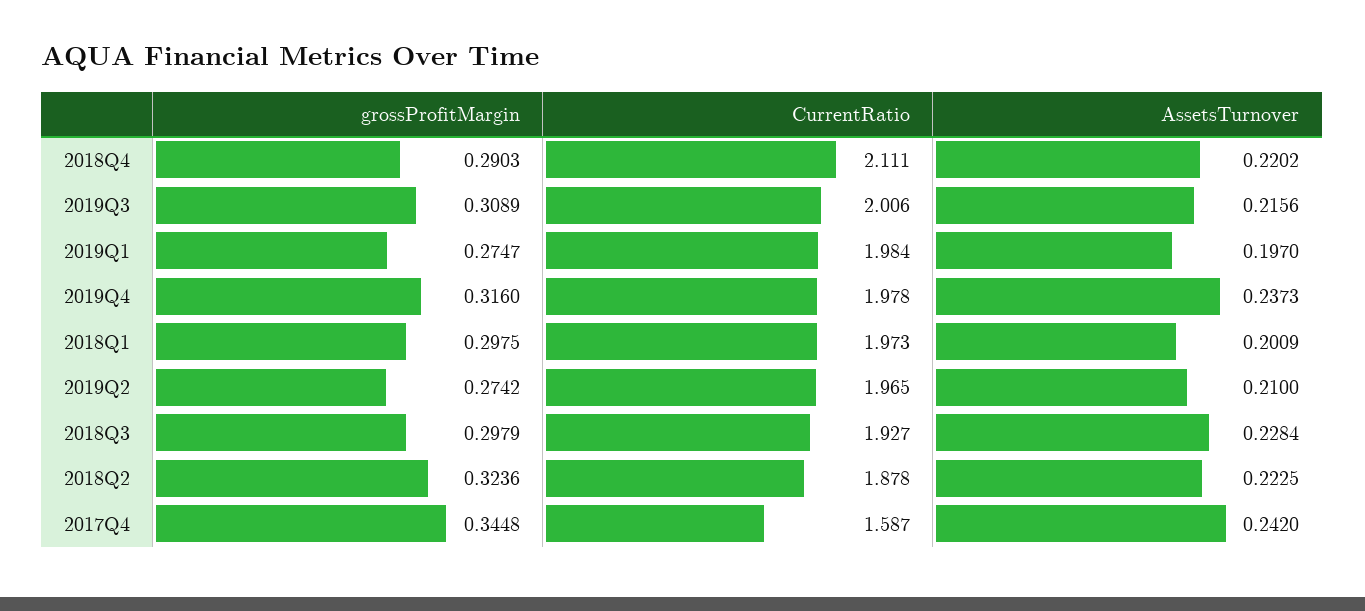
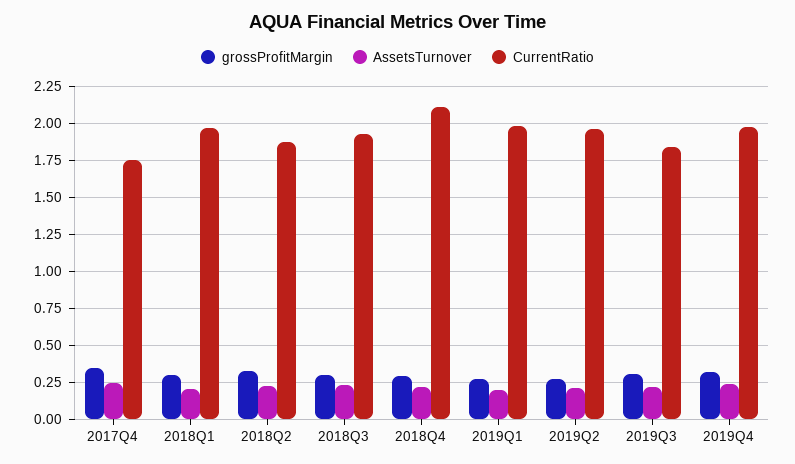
  {
    "grossProfitMargin": {
      "2018Q4": 0.2903,
      "2019Q3": 0.3089,
      "2019Q1": 0.2747,
      "2019Q4": 0.316,
      "2018Q1": 0.2975,
      "2019Q2": 0.2742,
      "2018Q3": 0.2979,
      "2018Q2": 0.3236,
      "2017Q4": 0.3448
    },
    "CurrentRatio": {
      "2018Q4": 2.111,
-     "2019Q3": 2.006,
+     "2019Q3": 1.85,
      "2019Q1": 1.984,
      "2019Q4": 1.978,
      "2018Q1": 1.973,
      "2019Q2": 1.965,
      "2018Q3": 1.927,
      "2018Q2": 1.878,
-     "2017Q4": 1.587
+     "2017Q4": 1.75
    },
    "AssetsTurnover": {
      "2018Q4": 0.2202,
      "2019Q3": 0.2156,
      "2019Q1": 0.197,
      "2019Q4": 0.2373,
      "2018Q1": 0.2009,
      "2019Q2": 0.21,
      "2018Q3": 0.2284,
      "2018Q2": 0.2225,
      "2017Q4": 0.242
    }
  }

